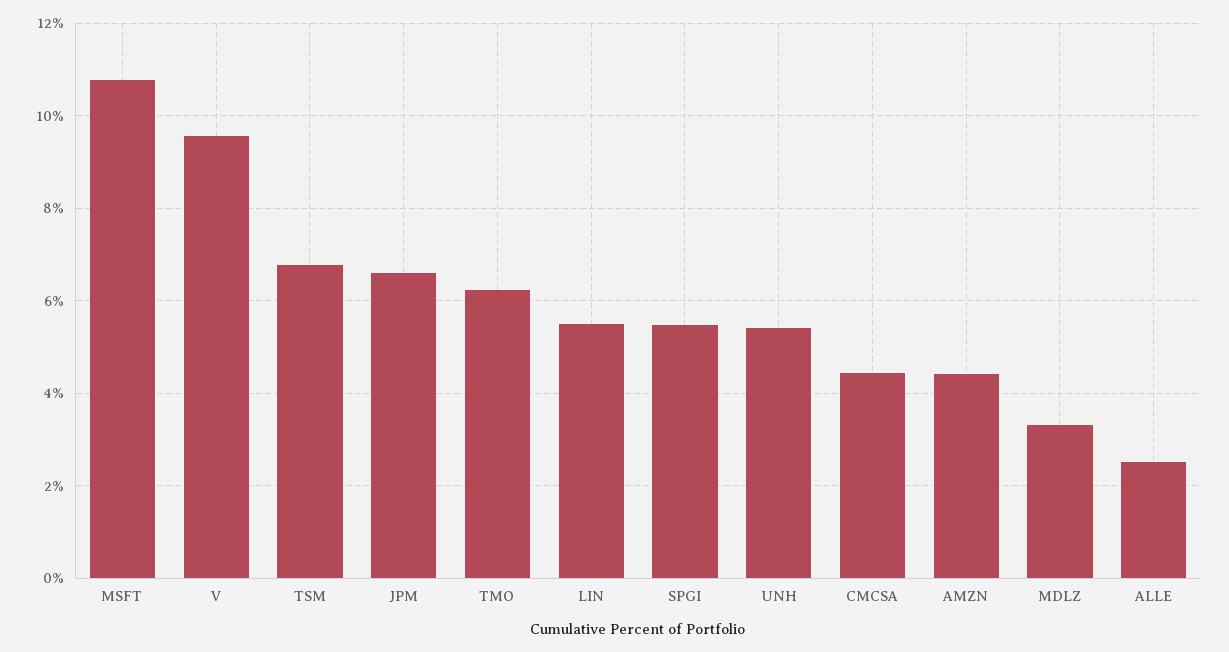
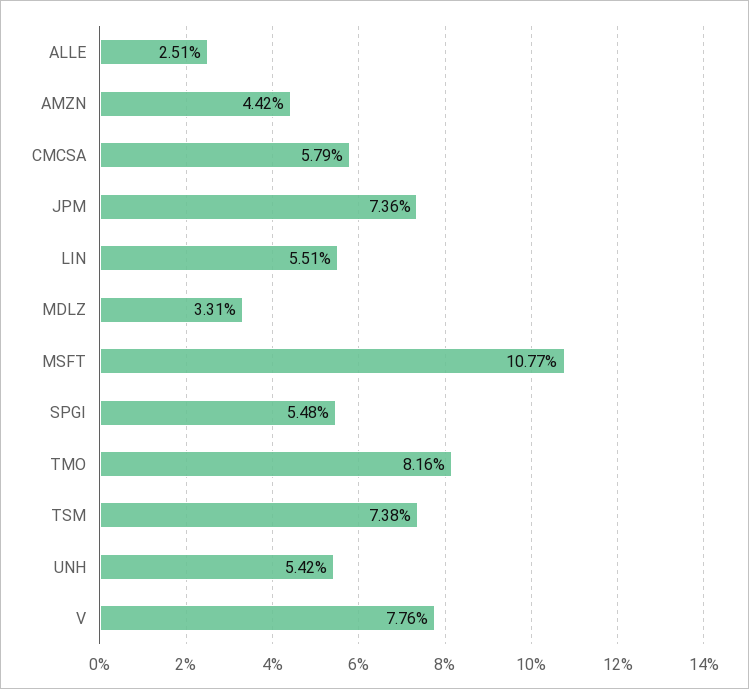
  {
    "MSFT": 10.77,
-   "V": 9.6,
+   "V": 7.76,
-   "TSM": 6.8,
+   "TSM": 7.38,
-   "JPM": 6.6,
+   "JPM": 7.36,
-   "TMO": 6.2,
+   "TMO": 8.16,
    "LIN": 5.51,
    "SPGI": 5.48,
    "UNH": 5.42,
-   "CMCSA": 4.4,
+   "CMCSA": 5.79,
    "AMZN": 4.42,
    "MDLZ": 3.31,
    "ALLE": 2.51
  }

